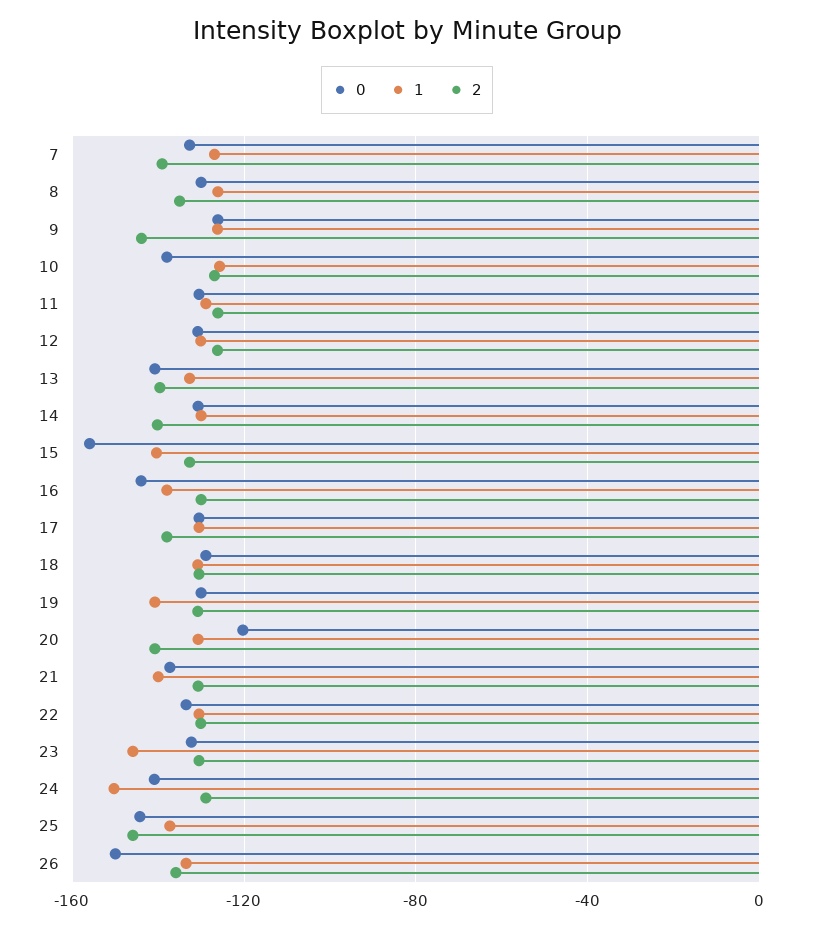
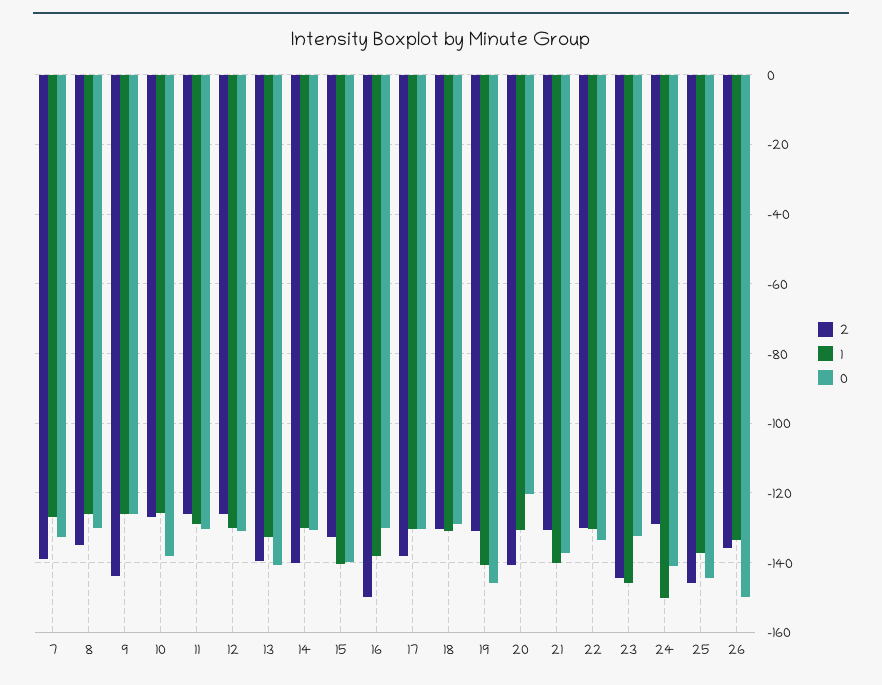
  {
    "0": {
      "7": -132,
      "8": -130,
      "9": -126,
      "10": -138,
      "11": -130,
      "12": -130,
      "13": -140,
      "14": -130,
-     "15": -155,
+     "15": -140,
-     "16": -145,
+     "16": -130,
      "17": -130,
      "18": -128,
-     "19": -130,
+     "19": -146,
      "20": -120,
      "21": -138,
      "22": -134,
      "23": -132,
      "24": -140,
      "25": -144,
      "26": -150
    },
    "1": {
      "7": -126,
      "8": -126,
      "9": -126,
      "10": -126,
      "11": -128,
      "12": -130,
      "13": -132,
      "14": -130,
      "15": -140,
      "16": -138,
      "17": -130,
      "18": -130,
      "19": -140,
      "20": -130,
      "21": -140,
      "22": -130,
      "23": -146,
      "24": -150,
      "25": -138,
      "26": -134
    },
    "2": {
      "7": -140,
      "8": -136,
      "9": -144,
      "10": -126,
      "11": -126,
      "12": -126,
      "13": -140,
      "14": -140,
      "15": -132,
-     "16": -130,
+     "16": -150,
      "17": -138,
      "18": -130,
      "19": -130,
      "20": -140,
      "21": -130,
      "22": -130,
-     "23": -130,
+     "23": -144,
      "24": -128,
      "25": -146,
      "26": -136
    }
  }

